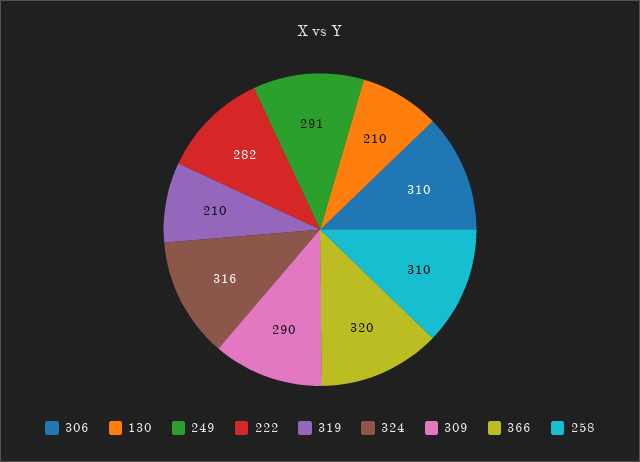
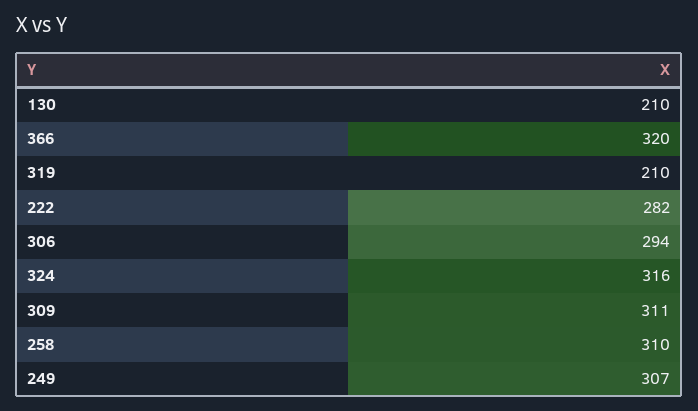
  {
-   "306": 310,
+   "306": 294,
    "130": 210,
-   "249": 291,
+   "249": 307,
    "222": 282,
    "319": 210,
    "324": 316,
-   "309": 290,
+   "309": 311,
    "366": 320,
    "258": 310
  }

